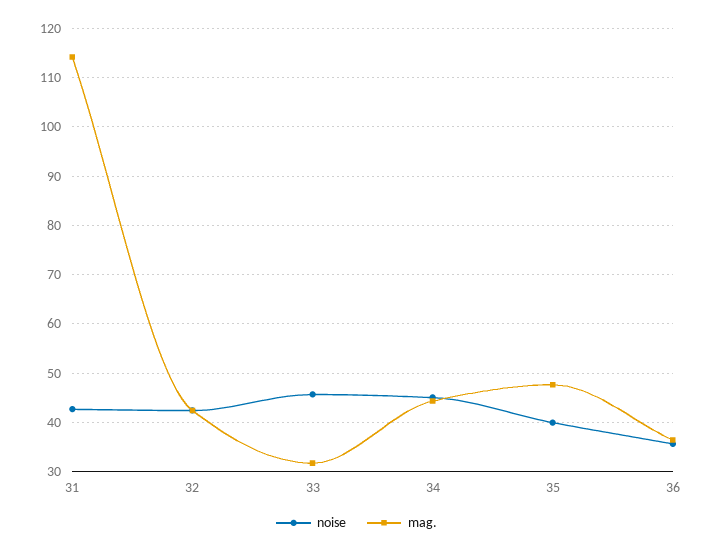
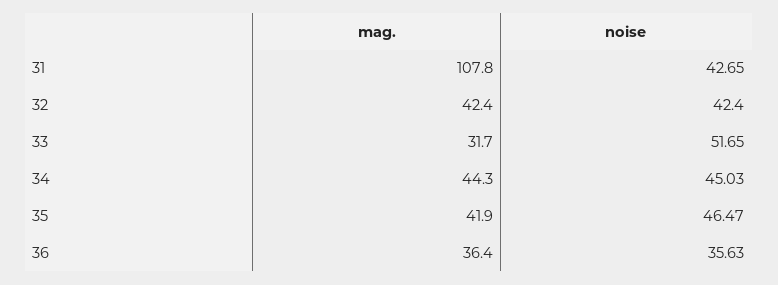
  {
    "noise": {
      "31": 42.65,
      "32": 42.4,
-     "33": 46,
+     "33": 51.65,
      "34": 45.03,
-     "35": 40,
+     "35": 46.47,
      "36": 35.63
    },
    "mag.": {
-     "31": 114,
+     "31": 107.8,
      "32": 42.4,
      "33": 31.7,
      "34": 44.3,
-     "35": 48,
+     "35": 41.9,
      "36": 36.4
    }
  }

